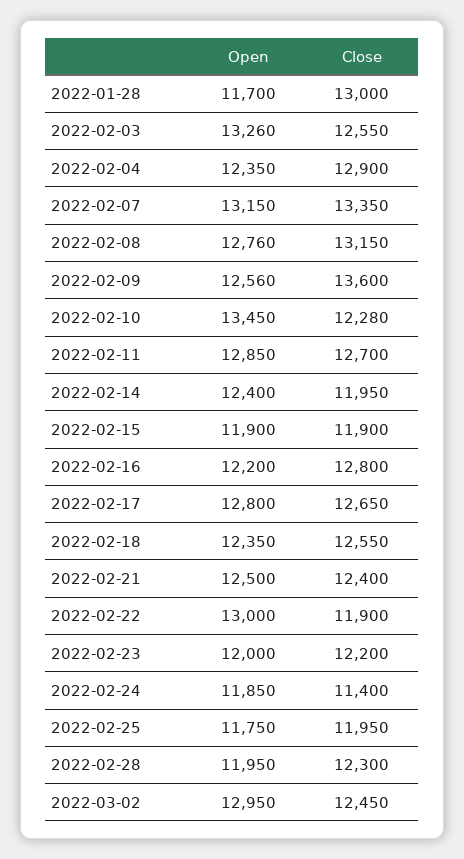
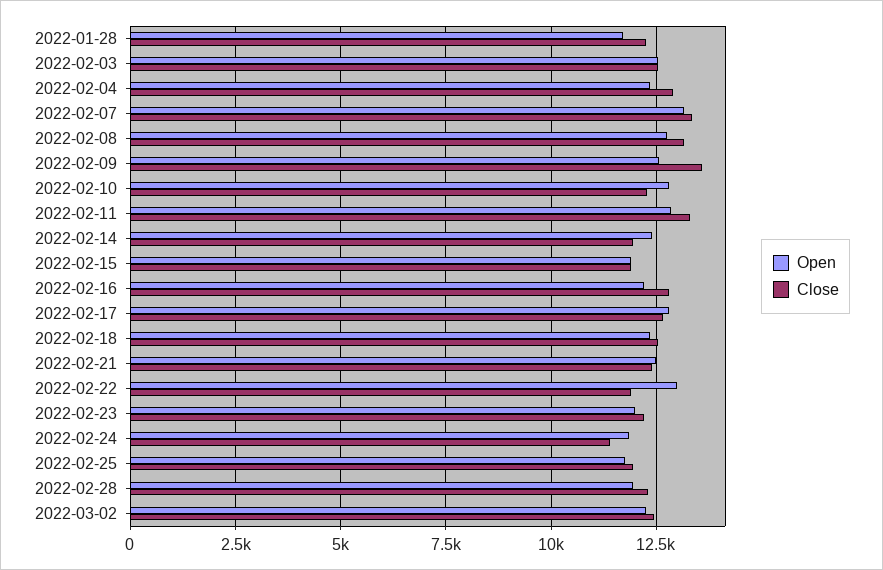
  {
    "Open": {
      "2022-01-28": 11700,
-     "2022-02-03": 13260,
+     "2022-02-03": 12500,
      "2022-02-04": 12350,
      "2022-02-07": 13150,
      "2022-02-08": 12760,
      "2022-02-09": 12560,
-     "2022-02-10": 13450,
+     "2022-02-10": 12750,
      "2022-02-11": 12850,
      "2022-02-14": 12400,
      "2022-02-15": 11900,
      "2022-02-16": 12200,
      "2022-02-17": 12800,
      "2022-02-18": 12350,
      "2022-02-21": 12500,
      "2022-02-22": 13000,
      "2022-02-23": 12000,
      "2022-02-24": 11850,
      "2022-02-25": 11750,
      "2022-02-28": 11950,
-     "2022-03-02": 12950
+     "2022-03-02": 12250
    },
    "Close": {
-     "2022-01-28": 13000,
+     "2022-01-28": 12250,
      "2022-02-03": 12550,
      "2022-02-04": 12900,
      "2022-02-07": 13350,
      "2022-02-08": 13150,
      "2022-02-09": 13600,
      "2022-02-10": 12280,
-     "2022-02-11": 12700,
+     "2022-02-11": 13250,
      "2022-02-14": 11950,
      "2022-02-15": 11900,
      "2022-02-16": 12800,
      "2022-02-17": 12650,
      "2022-02-18": 12550,
      "2022-02-21": 12400,
      "2022-02-22": 11900,
      "2022-02-23": 12200,
      "2022-02-24": 11400,
      "2022-02-25": 11950,
      "2022-02-28": 12300,
      "2022-03-02": 12450
    }
  }

